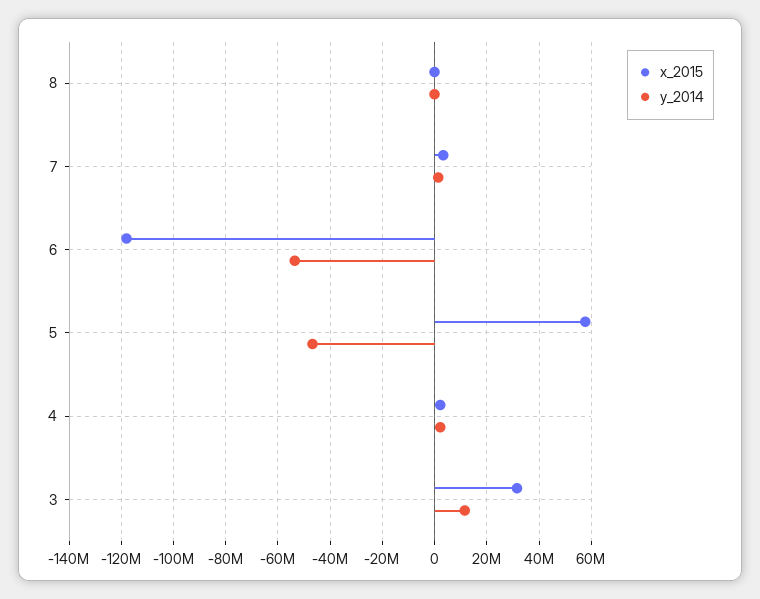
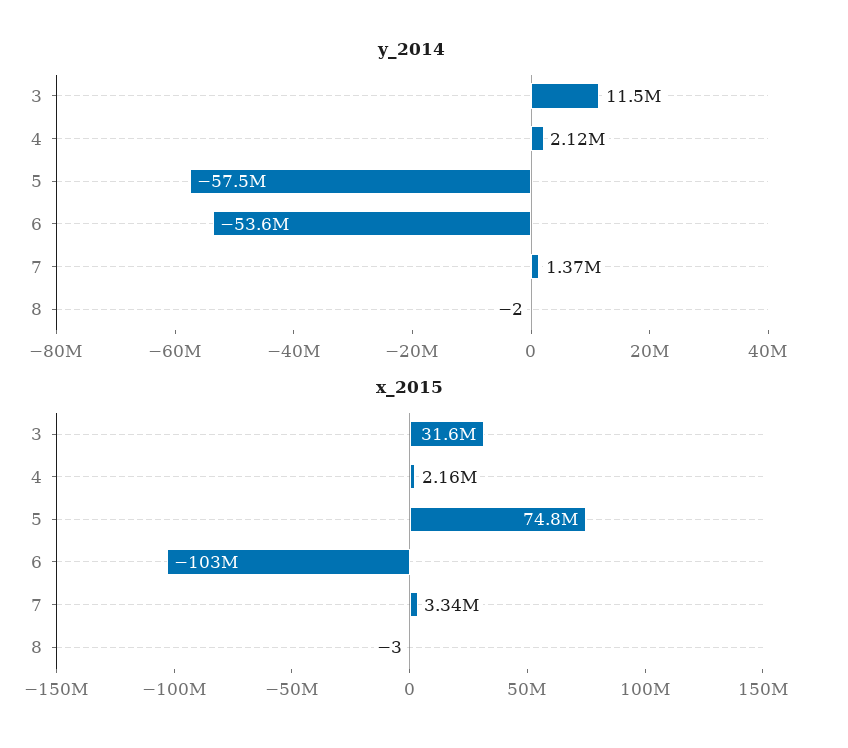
  {
    "x_2015": {
      "8": -3,
      "7": 3340000,
-     "6": -117500000,
+     "6": -103000000,
-     "5": 57500000,
+     "5": 74800000,
      "4": 2160000,
      "3": 31600000
    },
    "y_2014": {
      "8": -2,
      "7": 1370000,
      "6": -53600000,
-     "5": -47500000,
+     "5": -57500000,
      "4": 2120000,
      "3": 11500000
    }
  }

